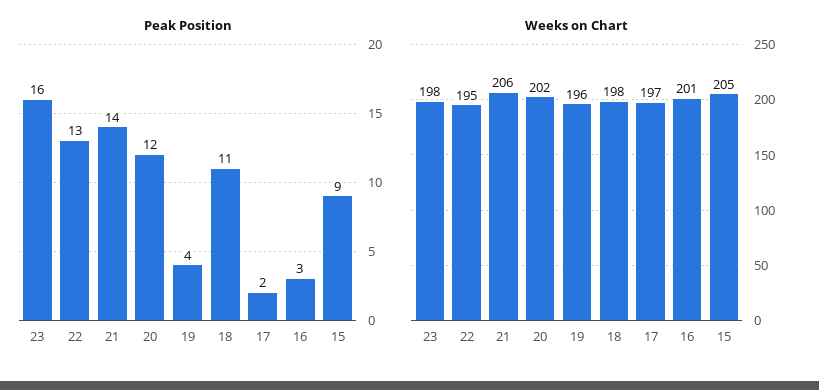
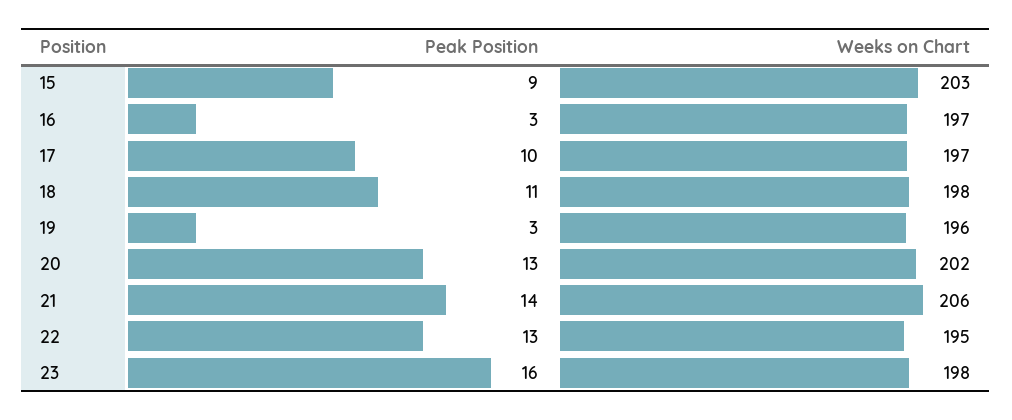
  {
    "Peak Position": {
      "23": 16,
      "22": 13,
      "21": 14,
-     "20": 12,
+     "20": 13,
-     "19": 4,
+     "19": 3,
      "18": 11,
-     "17": 2,
+     "17": 10,
      "16": 3,
      "15": 9
    },
    "Weeks on Chart": {
      "23": 198,
      "22": 195,
      "21": 206,
      "20": 202,
      "19": 196,
      "18": 198,
      "17": 197,
-     "16": 201,
+     "16": 197,
-     "15": 205
+     "15": 203
    }
  }

